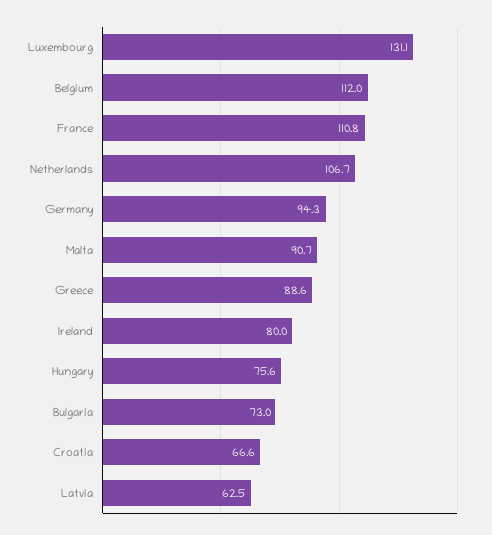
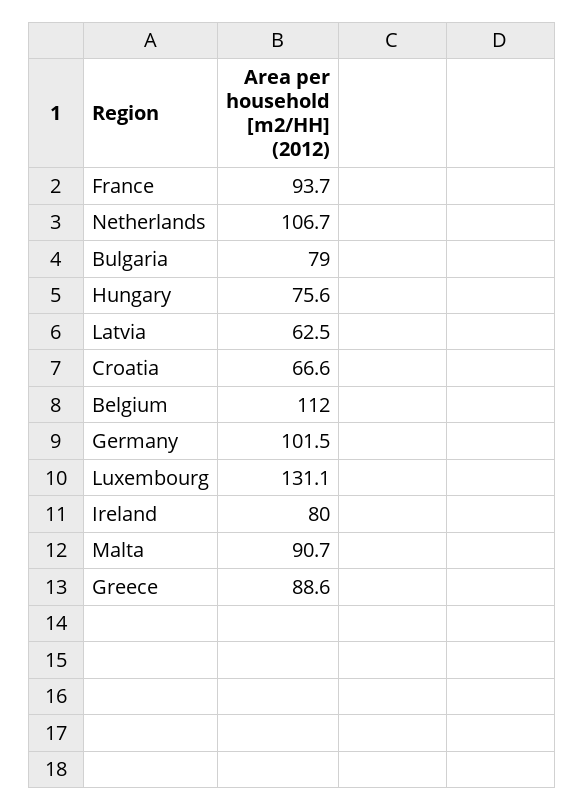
  {
    "Luxembourg": 131.1,
    "Belgium": 112,
-   "France": 110.8,
+   "France": 93.7,
    "Netherlands": 106.7,
-   "Germany": 94.3,
+   "Germany": 101.5,
    "Malta": 90.7,
    "Greece": 88.6,
    "Ireland": 80,
    "Hungary": 75.6,
-   "Bulgaria": 73,
+   "Bulgaria": 79,
    "Croatia": 66.6,
    "Latvia": 62.5
  }

